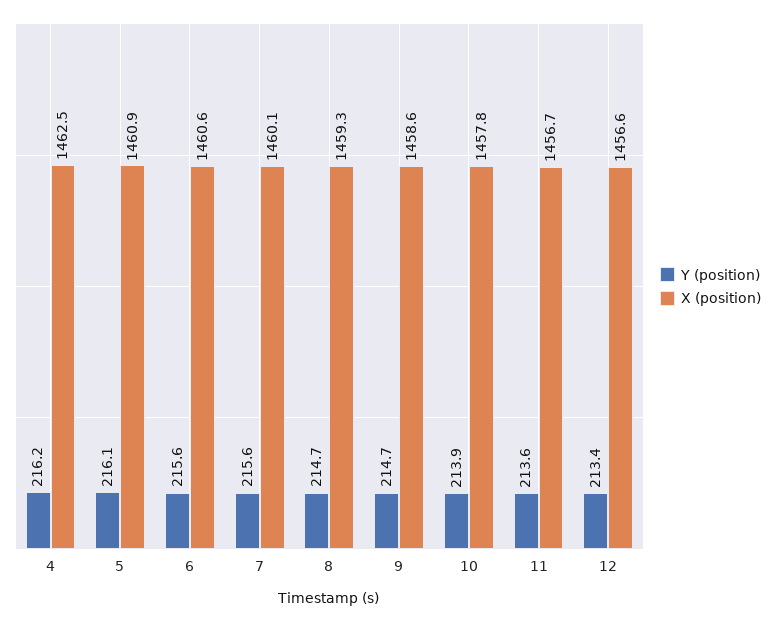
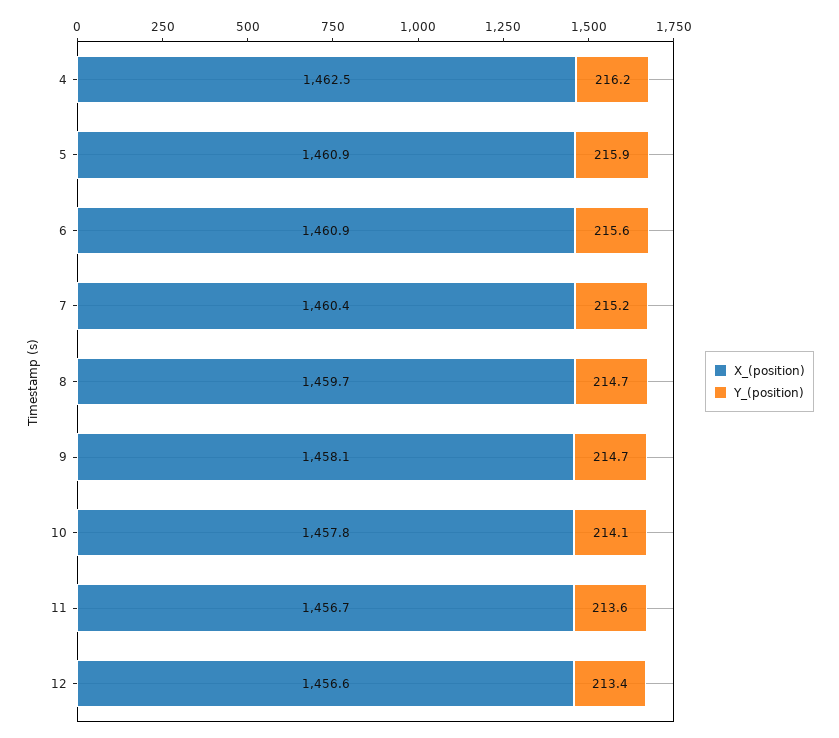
  {
    "Y (position)": {
      "4": 216.2,
-     "5": 216.1,
+     "5": 215.9,
      "6": 215.6,
-     "7": 215.6,
+     "7": 215.2,
      "8": 214.7,
      "9": 214.7,
-     "10": 213.9,
+     "10": 214.1,
      "11": 213.6,
      "12": 213.4
    },
    "X (position)": {
      "4": 1462.5,
      "5": 1460.9,
-     "6": 1460.6,
+     "6": 1460.9,
-     "7": 1460.1,
+     "7": 1460.4,
-     "8": 1459.3,
+     "8": 1459.7,
-     "9": 1458.6,
+     "9": 1458.1,
      "10": 1457.8,
      "11": 1456.7,
      "12": 1456.6
    }
  }

